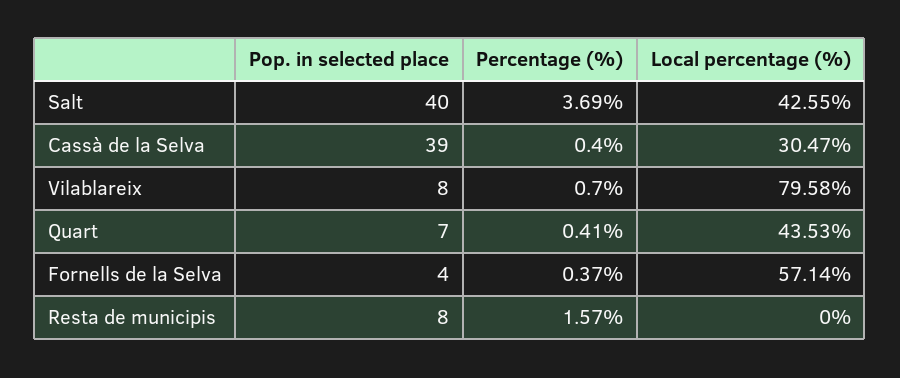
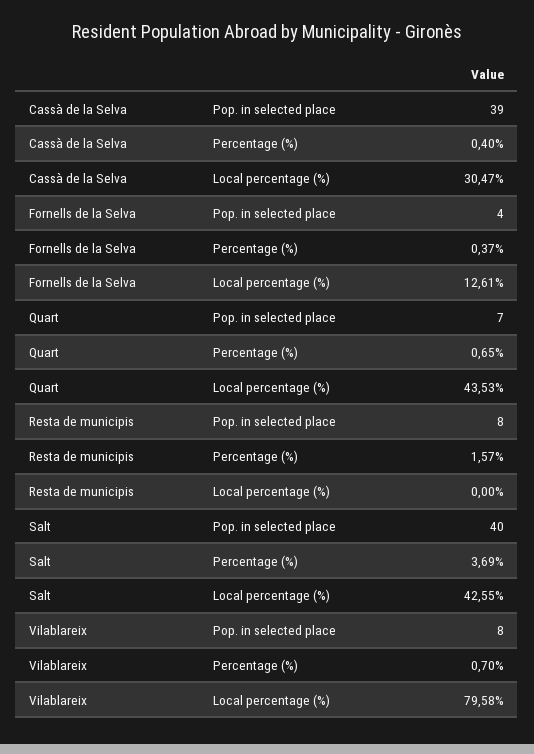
  {
    "Pop. in selected place": {
      "Salt": 40,
      "Cassà de la Selva": 39,
      "Vilablareix": 8,
      "Quart": 7,
      "Fornells de la Selva": 4,
      "Resta de municipis": 8
    },
    "Percentage (%)": {
      "Salt": 3.69,
      "Cassà de la Selva": 0.4,
      "Vilablareix": 0.7,
-     "Quart": 0.41,
+     "Quart": 0.65,
      "Fornells de la Selva": 0.37,
      "Resta de municipis": 1.57
    },
    "Local percentage (%)": {
      "Salt": 42.55,
      "Cassà de la Selva": 30.47,
      "Vilablareix": 79.58,
      "Quart": 43.53,
-     "Fornells de la Selva": 57.14,
+     "Fornells de la Selva": 12.61,
      "Resta de municipis": 0
    }
  }

